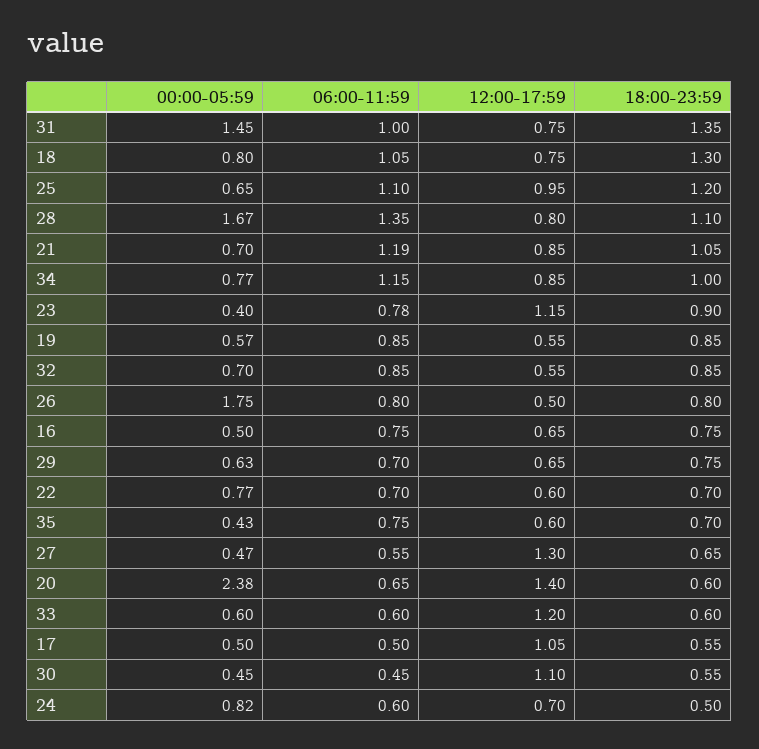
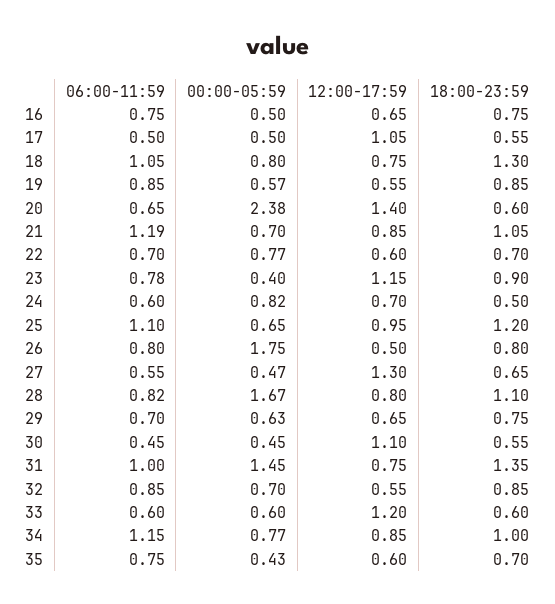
  {
    "00:00-05:59": {
      "31": 1.45,
      "18": 0.8,
      "25": 0.65,
      "28": 1.67,
      "21": 0.7,
      "34": 0.77,
      "23": 0.4,
      "19": 0.57,
      "32": 0.7,
      "26": 1.75,
      "16": 0.5,
      "29": 0.63,
      "22": 0.77,
      "35": 0.43,
      "27": 0.47,
      "20": 2.38,
      "33": 0.6,
      "17": 0.5,
      "30": 0.45,
      "24": 0.82
    },
    "06:00-11:59": {
      "31": 1,
      "18": 1.05,
      "25": 1.1,
-     "28": 1.35,
+     "28": 0.82,
      "21": 1.19,
      "34": 1.15,
      "23": 0.78,
      "19": 0.85,
      "32": 0.85,
      "26": 0.8,
      "16": 0.75,
      "29": 0.7,
      "22": 0.7,
      "35": 0.75,
      "27": 0.55,
      "20": 0.65,
      "33": 0.6,
      "17": 0.5,
      "30": 0.45,
      "24": 0.6
    },
    "12:00-17:59": {
      "31": 0.75,
      "18": 0.75,
      "25": 0.95,
      "28": 0.8,
      "21": 0.85,
      "34": 0.85,
      "23": 1.15,
      "19": 0.55,
      "32": 0.55,
      "26": 0.5,
      "16": 0.65,
      "29": 0.65,
      "22": 0.6,
      "35": 0.6,
      "27": 1.3,
      "20": 1.4,
      "33": 1.2,
      "17": 1.05,
      "30": 1.1,
      "24": 0.7
    },
    "18:00-23:59": {
      "31": 1.35,
      "18": 1.3,
      "25": 1.2,
      "28": 1.1,
      "21": 1.05,
      "34": 1,
      "23": 0.9,
      "19": 0.85,
      "32": 0.85,
      "26": 0.8,
      "16": 0.75,
      "29": 0.75,
      "22": 0.7,
      "35": 0.7,
      "27": 0.65,
      "20": 0.6,
      "33": 0.6,
      "17": 0.55,
      "30": 0.55,
      "24": 0.5
    }
  }

